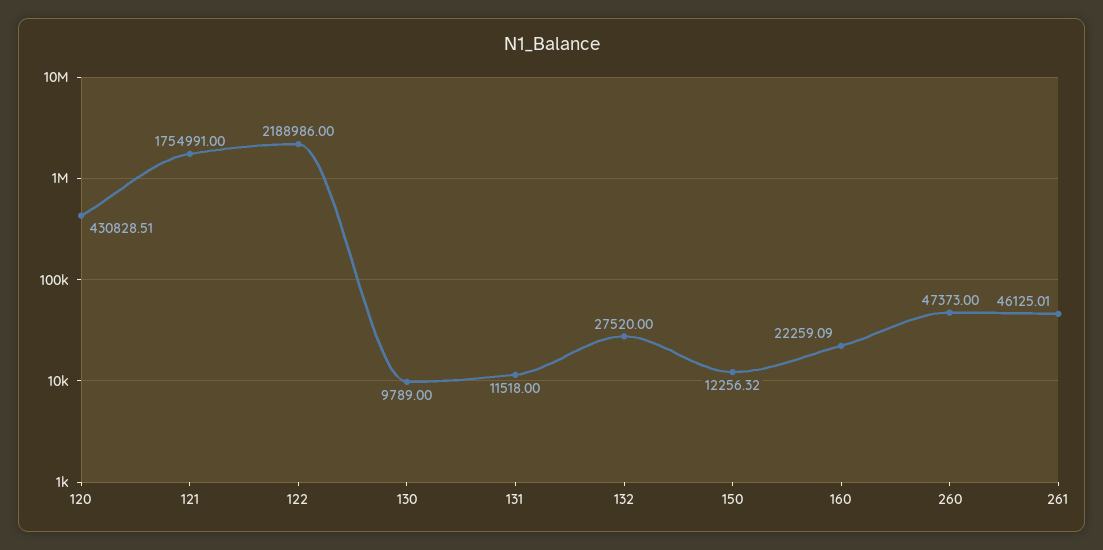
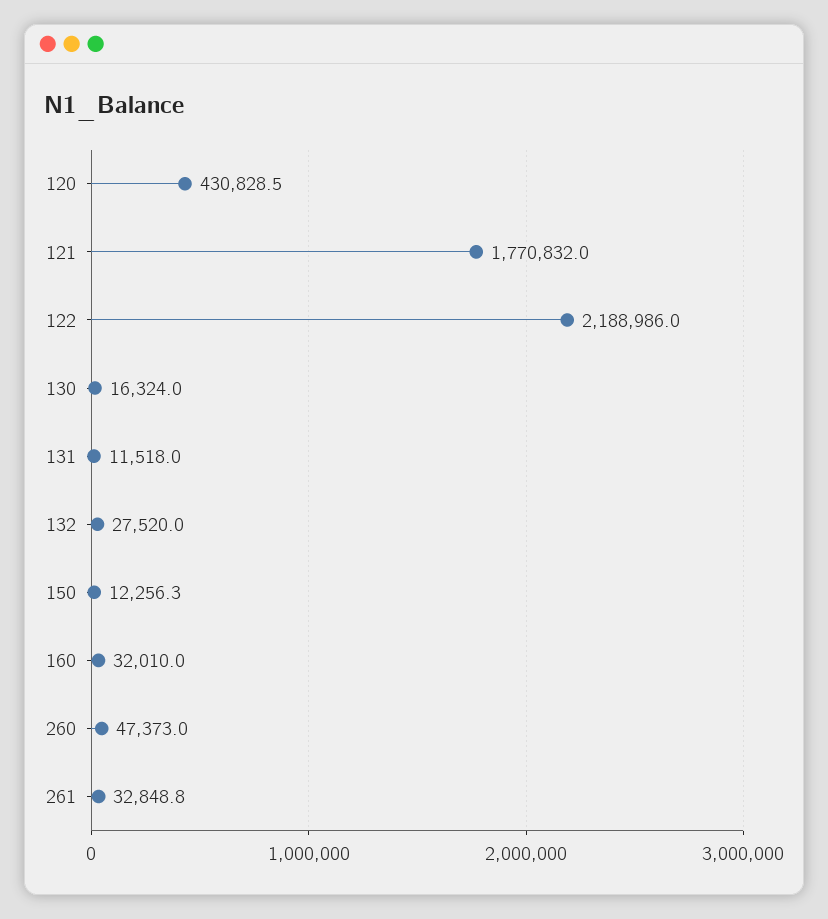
  {
    "120": 430828.51,
-   "121": 1754991,
+   "121": 1770832,
    "122": 2188986,
-   "130": 9789,
+   "130": 16324,
    "131": 11518,
    "132": 27520,
    "150": 12256.32,
-   "160": 22259.09,
+   "160": 32010,
    "260": 47373,
-   "261": 46125.01
+   "261": 32848.8
  }

